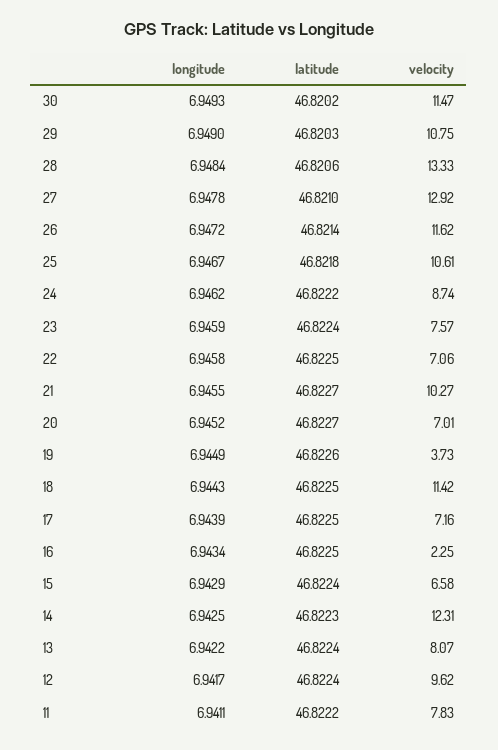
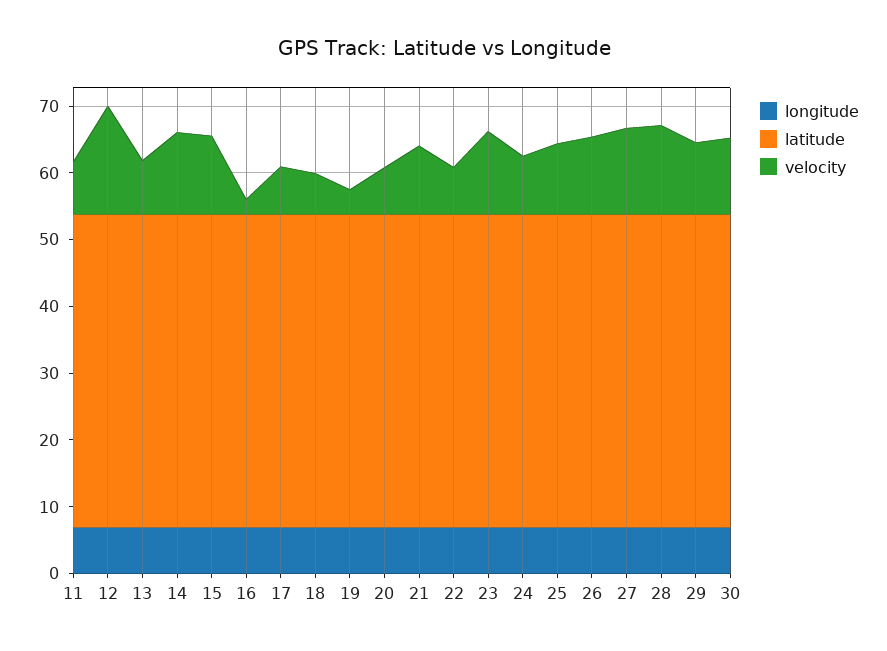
  {
    "longitude": {
      "30": 6.9493,
      "29": 6.949,
      "28": 6.9484,
      "27": 6.9478,
      "26": 6.9472,
      "25": 6.9467,
      "24": 6.9462,
      "23": 6.9459,
      "22": 6.9458,
      "21": 6.9455,
      "20": 6.9452,
      "19": 6.9449,
      "18": 6.9443,
      "17": 6.9439,
      "16": 6.9434,
      "15": 6.9429,
      "14": 6.9425,
      "13": 6.9422,
      "12": 6.9417,
      "11": 6.9411
    },
    "latitude": {
      "30": 46.8202,
      "29": 46.8203,
      "28": 46.8206,
      "27": 46.821,
      "26": 46.8214,
      "25": 46.8218,
      "24": 46.8222,
      "23": 46.8224,
      "22": 46.8225,
      "21": 46.8227,
      "20": 46.8227,
      "19": 46.8226,
      "18": 46.8225,
      "17": 46.8225,
      "16": 46.8225,
      "15": 46.8224,
      "14": 46.8223,
      "13": 46.8224,
      "12": 46.8224,
      "11": 46.8222
    },
    "velocity": {
      "30": 11.47,
      "29": 10.75,
      "28": 13.33,
      "27": 12.92,
      "26": 11.62,
      "25": 10.61,
      "24": 8.74,
-     "23": 7.57,
+     "23": 12,
      "22": 7.06,
      "21": 10.27,
      "20": 7.01,
      "19": 3.73,
-     "18": 11.42,
+     "18": 6,
      "17": 7.16,
      "16": 2.25,
-     "15": 6.58,
+     "15": 12,
      "14": 12.31,
      "13": 8.07,
-     "12": 9.62,
+     "12": 16,
      "11": 7.83
    }
  }

